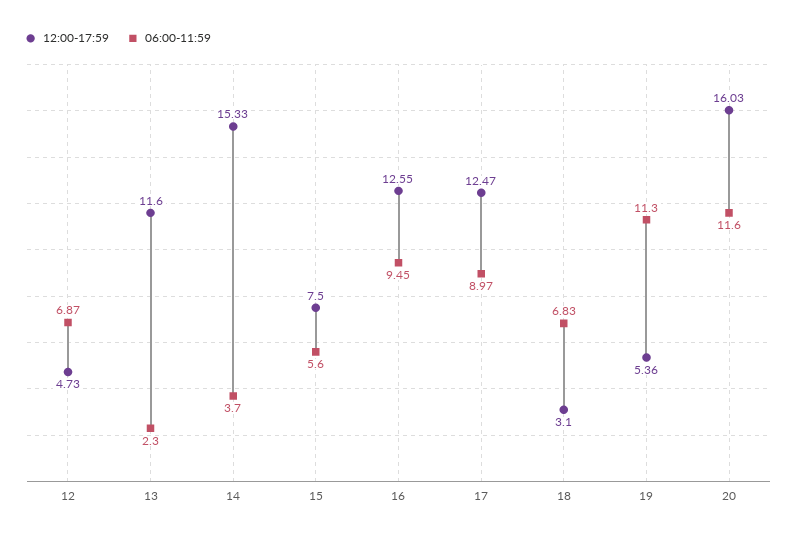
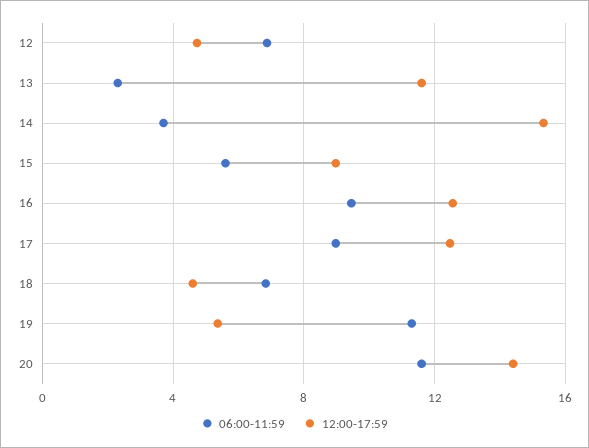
  {
    "12:00-17:59": {
      "12": 4.73,
      "13": 11.6,
      "14": 15.33,
-     "15": 7.5,
+     "15": 9,
      "16": 12.55,
      "17": 12.47,
-     "18": 3.1,
+     "18": 4.5,
      "19": 5.36,
-     "20": 16.03
+     "20": 14.5
    },
    "06:00-11:59": {
      "12": 6.87,
      "13": 2.3,
      "14": 3.7,
      "15": 5.6,
      "16": 9.45,
      "17": 8.97,
      "18": 6.83,
      "19": 11.3,
      "20": 11.6
    }
  }

